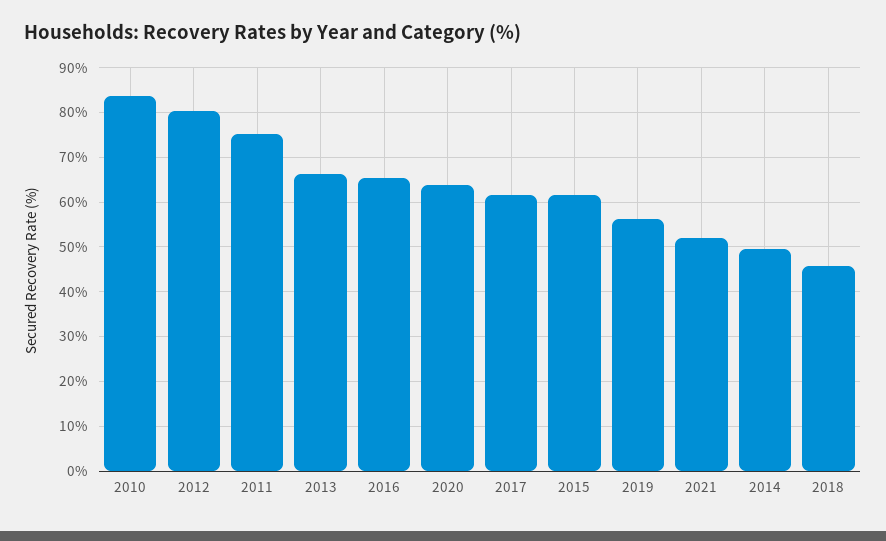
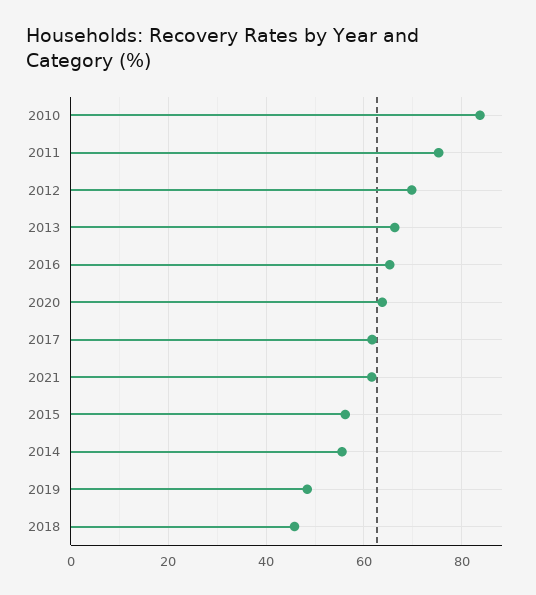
  {
    "2010": 84,
-   "2012": 80,
+   "2012": 70,
    "2011": 76,
    "2013": 66,
    "2016": 66,
    "2020": 64,
    "2017": 62,
-   "2015": 62,
+   "2015": 56,
-   "2019": 56,
+   "2019": 48,
-   "2021": 52,
+   "2021": 62,
-   "2014": 50,
+   "2014": 56,
    "2018": 46
  }

